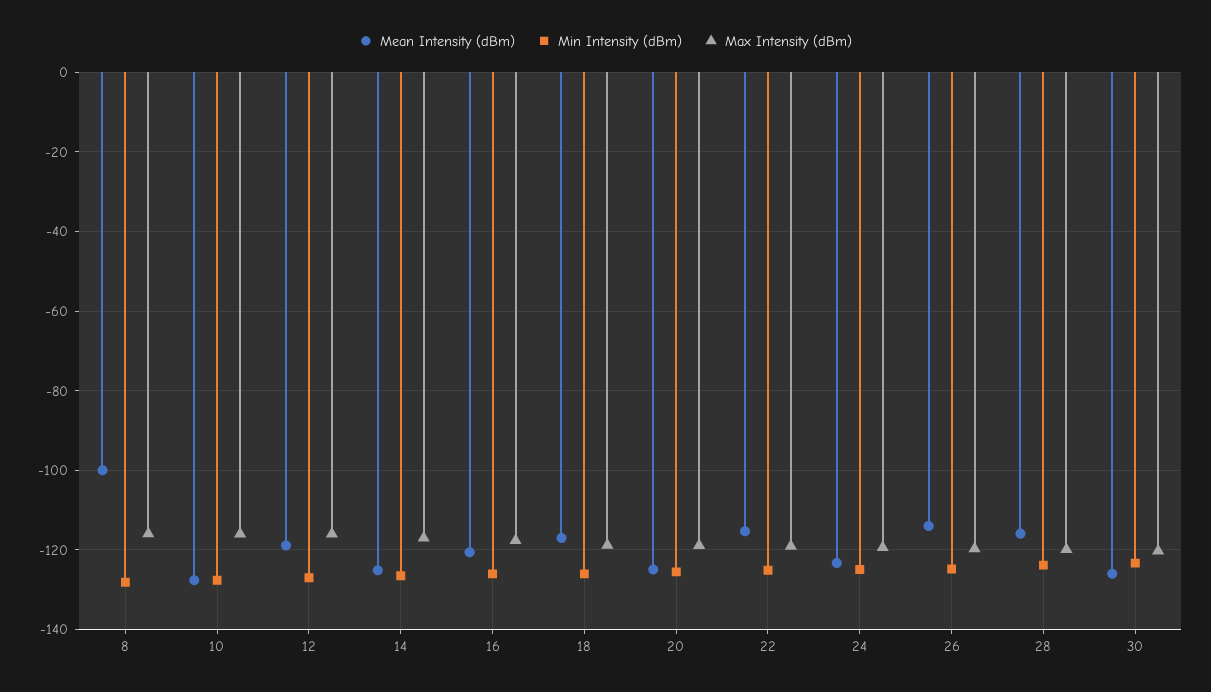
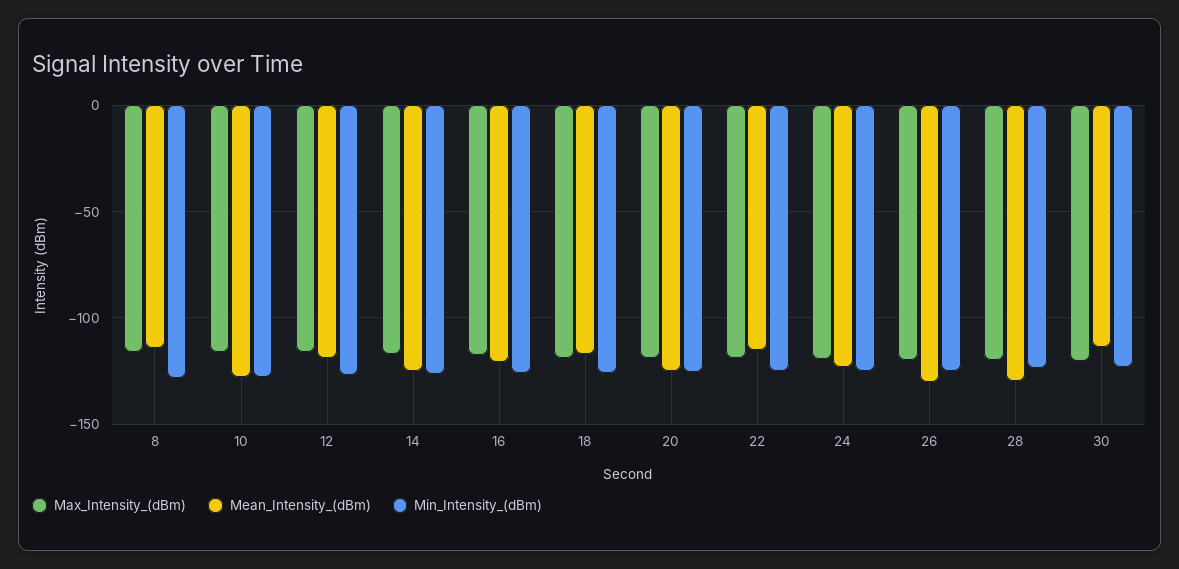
  {
    "Mean Intensity (dBm)": {
-     "8": -100,
+     "8": -115,
      "10": -128,
      "12": -118,
      "14": -126,
      "16": -120,
      "18": -118,
      "20": -124,
      "22": -116,
      "24": -124,
-     "26": -114,
+     "26": -130,
-     "28": -116,
+     "28": -130,
-     "30": -126
+     "30": -115
    },
    "Min Intensity (dBm)": {
      "8": -128,
      "10": -128,
      "12": -128,
      "14": -126,
      "16": -126,
      "18": -126,
      "20": -126,
      "22": -126,
      "24": -124,
      "26": -124,
      "28": -124,
      "30": -124
    },
    "Max Intensity (dBm)": {
      "8": -116,
      "10": -116,
      "12": -116,
      "14": -116,
      "16": -118,
      "18": -118,
      "20": -118,
      "22": -120,
      "24": -120,
      "26": -120,
      "28": -120,
      "30": -120
    }
  }

